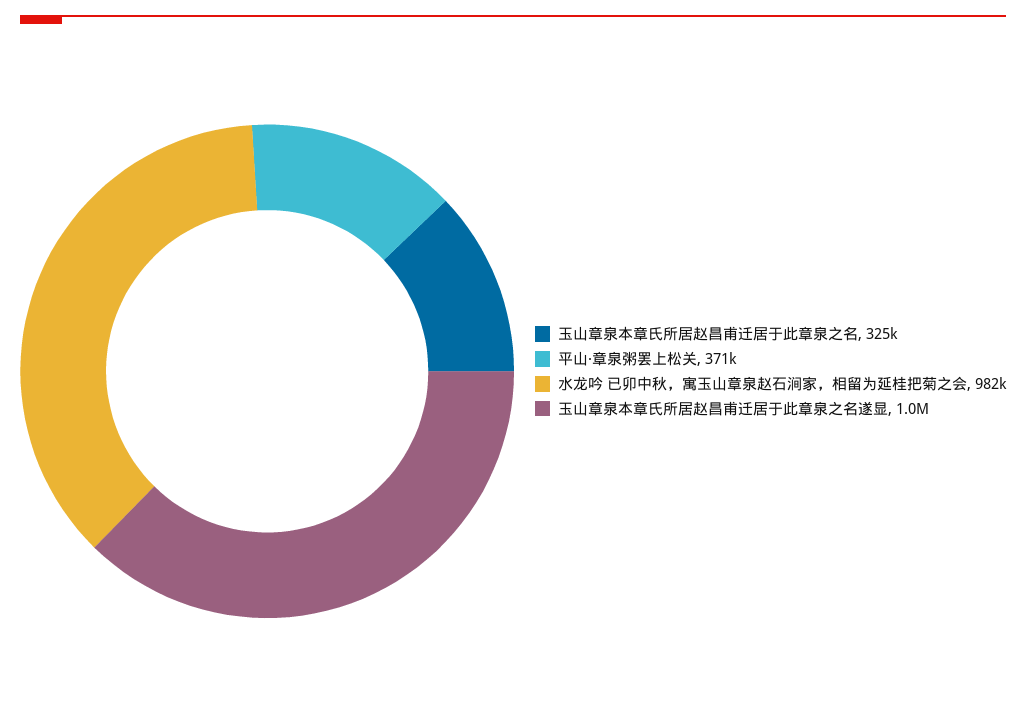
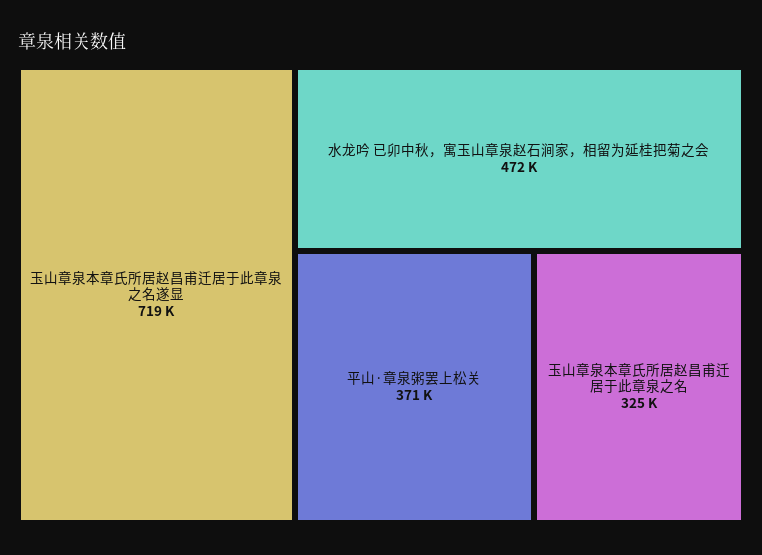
  {
    "玉山章泉本章氏所居赵昌甫迁居于此章泉之名": 325000,
    "平山·章泉粥罢上松关": 371000,
-   "水龙吟 已卯中秋，寓玉山章泉赵石涧家，相留为延桂把菊之会": 982000,
+   "水龙吟 已卯中秋，寓玉山章泉赵石涧家，相留为延桂把菊之会": 472000,
-   "玉山章泉本章氏所居赵昌甫迁居于此章泉之名遂显": 1000000
+   "玉山章泉本章氏所居赵昌甫迁居于此章泉之名遂显": 719000
  }

